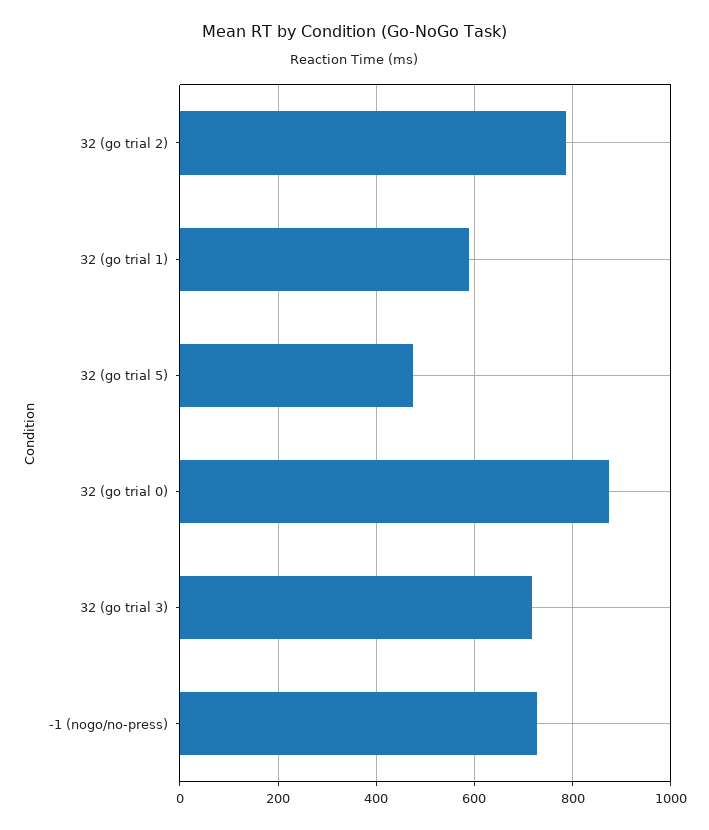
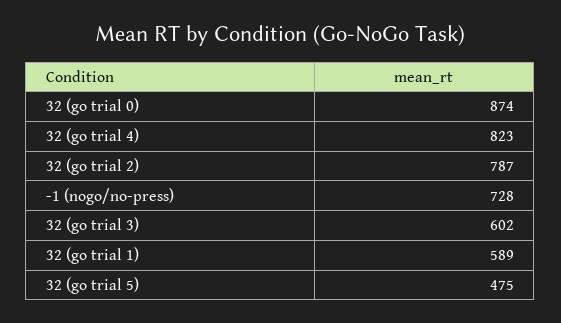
  {
    "32 (go trial 2)": 787,
    "32 (go trial 1)": 589,
    "32 (go trial 5)": 475,
    "32 (go trial 0)": 874,
-   "32 (go trial 3)": 720,
+   "32 (go trial 3)": 602,
-   "-1 (nogo/no-press)": 728
+   "-1 (nogo/no-press)": 728,
+   "32 (go trial 4)": 823
  }

